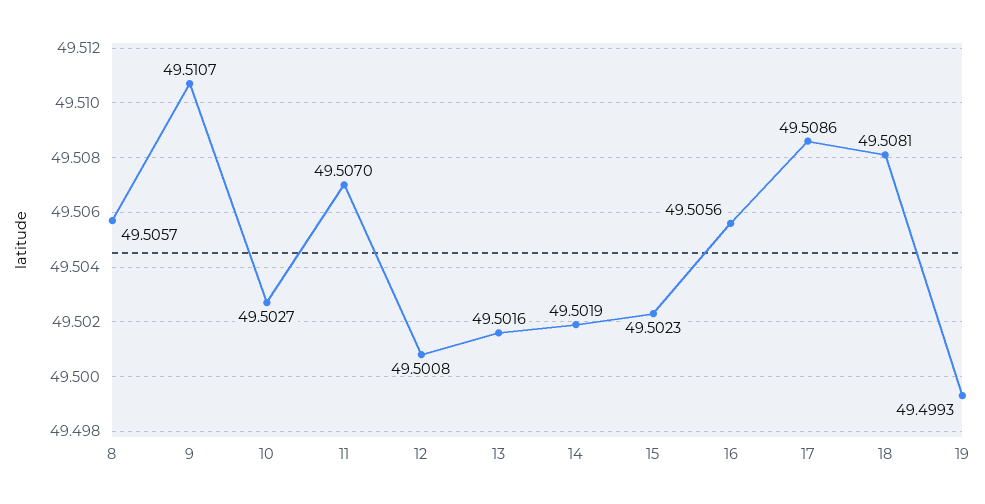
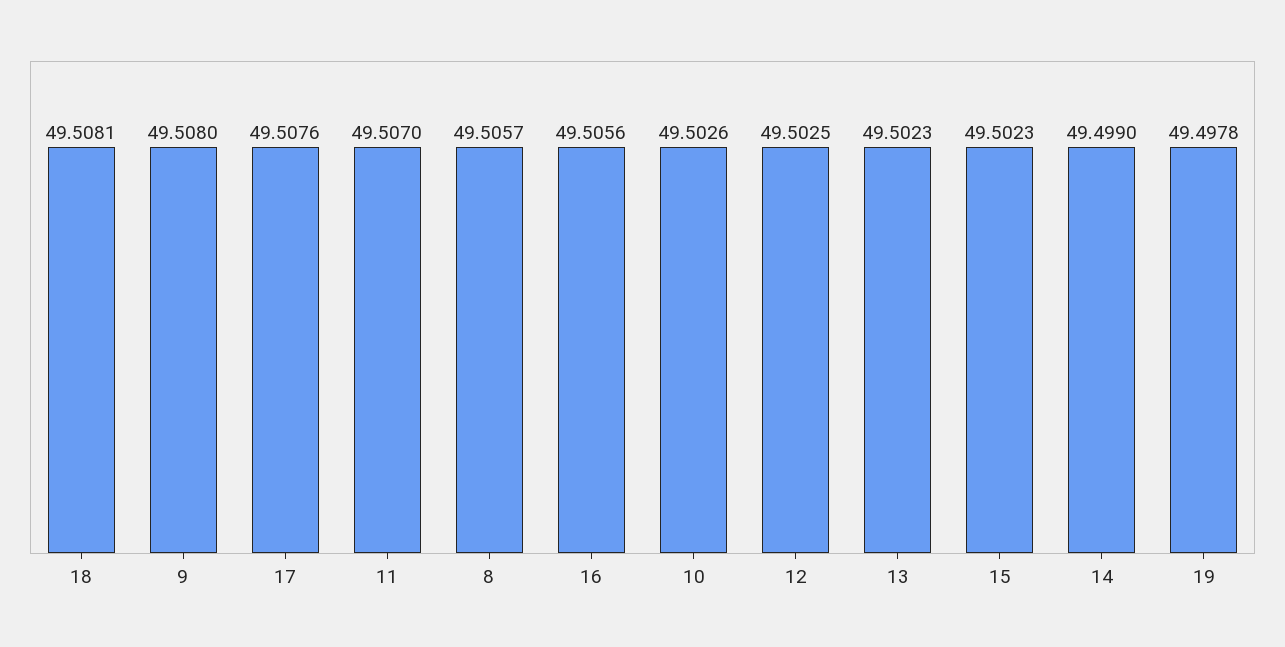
  {
    "8": 49.5057,
-   "9": 49.5107,
+   "9": 49.508,
-   "10": 49.5027,
+   "10": 49.5026,
    "11": 49.507,
-   "12": 49.5008,
+   "12": 49.5025,
-   "13": 49.5016,
+   "13": 49.5023,
-   "14": 49.5019,
+   "14": 49.499,
    "15": 49.5023,
    "16": 49.5056,
-   "17": 49.5086,
+   "17": 49.5076,
    "18": 49.5081,
-   "19": 49.4993
+   "19": 49.4978
  }

